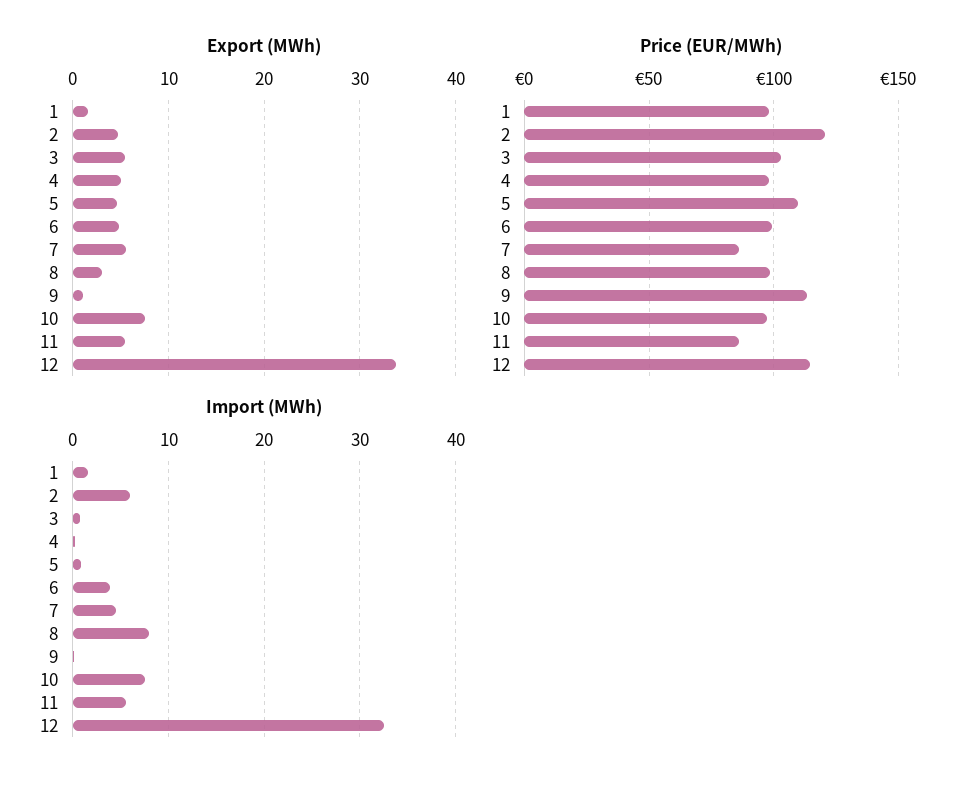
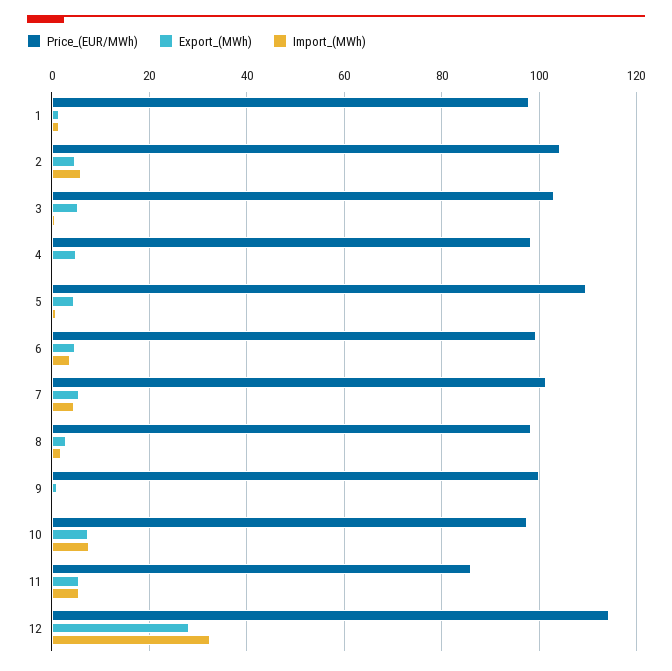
  {
    "Export (MWh)": {
      "1": 2,
      "2": 5,
      "3": 5,
      "4": 5,
      "5": 5,
      "6": 5,
      "7": 6,
      "8": 3,
      "9": 1,
      "10": 8,
      "11": 6,
-     "12": 34
+     "12": 28
    },
    "Price (EUR/MWh)": {
      "1": 98,
-     "2": 120,
+     "2": 104,
      "3": 104,
      "4": 98,
      "5": 110,
      "6": 100,
-     "7": 85,
+     "7": 102,
      "8": 98,
-     "9": 115,
+     "9": 100,
      "10": 98,
      "11": 86,
      "12": 114
    },
    "Import (MWh)": {
      "1": 2,
      "2": 6,
      "3": 1,
      "4": 0,
      "5": 1,
      "6": 4,
      "7": 5,
-     "8": 8,
+     "8": 2,
      "9": 0,
      "10": 8,
      "11": 6,
      "12": 32
    }
  }

